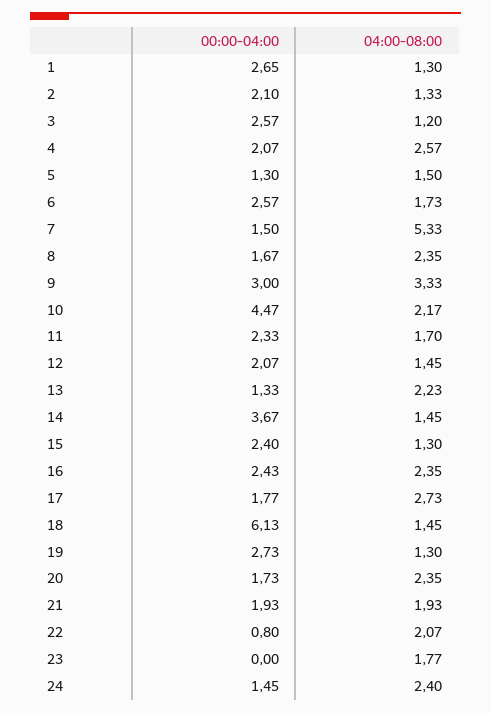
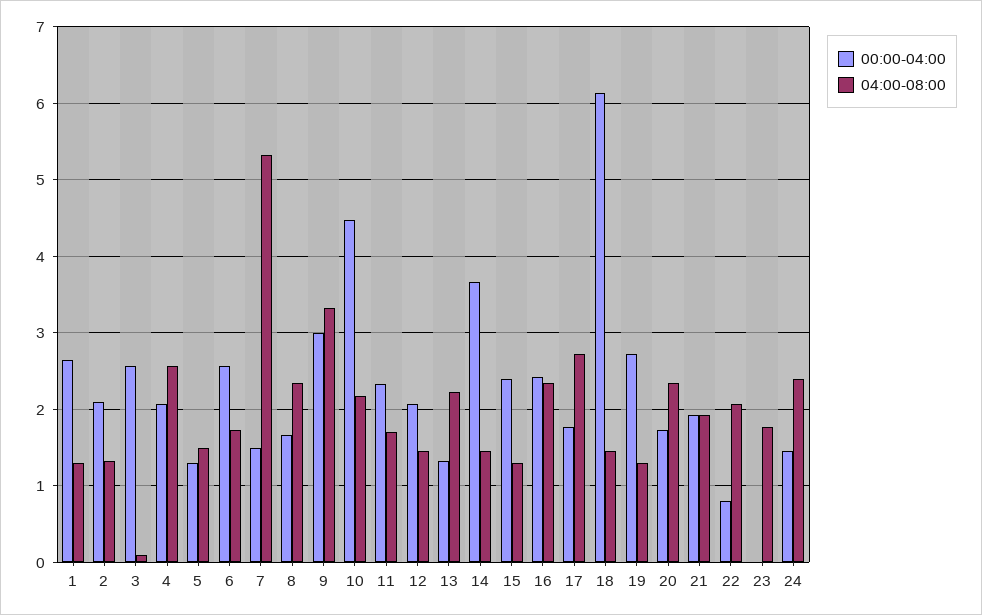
  {
    "00:00-04:00": {
      "1": 2.65,
      "2": 2.1,
      "3": 2.57,
      "4": 2.07,
      "5": 1.3,
      "6": 2.57,
      "7": 1.5,
      "8": 1.67,
      "9": 3,
      "10": 4.47,
      "11": 2.33,
      "12": 2.07,
      "13": 1.33,
      "14": 3.67,
      "15": 2.4,
      "16": 2.43,
      "17": 1.77,
      "18": 6.13,
      "19": 2.73,
      "20": 1.73,
      "21": 1.93,
      "22": 0.8,
      "23": 0,
      "24": 1.45
    },
    "04:00-08:00": {
      "1": 1.3,
      "2": 1.33,
-     "3": 1.2,
+     "3": 0.1,
      "4": 2.57,
      "5": 1.5,
      "6": 1.73,
      "7": 5.33,
      "8": 2.35,
      "9": 3.33,
      "10": 2.17,
      "11": 1.7,
      "12": 1.45,
      "13": 2.23,
      "14": 1.45,
      "15": 1.3,
      "16": 2.35,
      "17": 2.73,
      "18": 1.45,
      "19": 1.3,
      "20": 2.35,
      "21": 1.93,
      "22": 2.07,
      "23": 1.77,
      "24": 2.4
    }
  }

